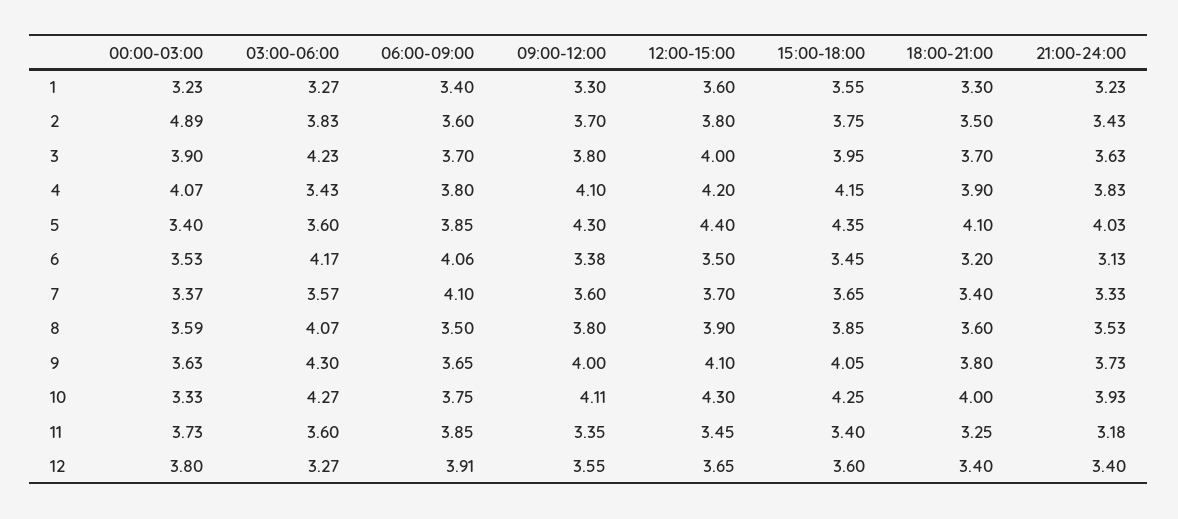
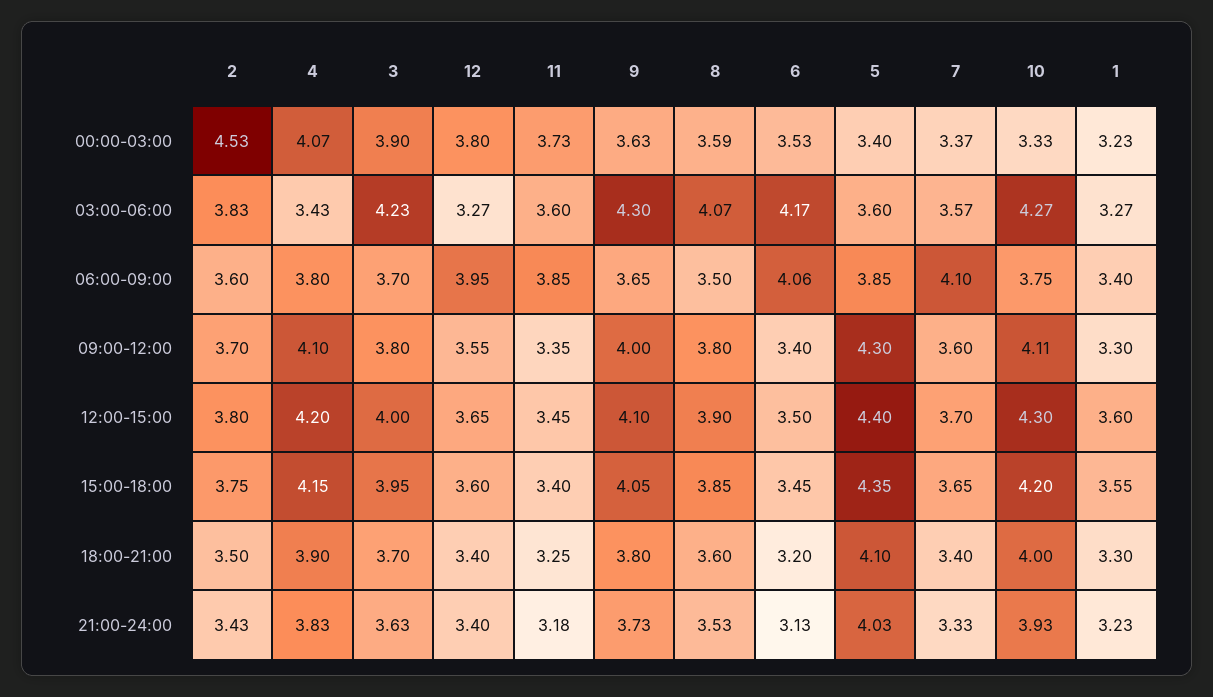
  {
    "00:00-03:00": {
      "1": 3.23,
-     "2": 4.89,
+     "2": 4.53,
      "3": 3.9,
      "4": 4.07,
      "5": 3.4,
      "6": 3.53,
      "7": 3.37,
      "8": 3.59,
      "9": 3.63,
      "10": 3.33,
      "11": 3.73,
      "12": 3.8
    },
    "03:00-06:00": {
      "1": 3.27,
      "2": 3.83,
      "3": 4.23,
      "4": 3.43,
      "5": 3.6,
      "6": 4.17,
      "7": 3.57,
      "8": 4.07,
      "9": 4.3,
      "10": 4.27,
      "11": 3.6,
      "12": 3.27
    },
    "06:00-09:00": {
      "1": 3.4,
      "2": 3.6,
      "3": 3.7,
      "4": 3.8,
      "5": 3.85,
      "6": 4.06,
      "7": 4.1,
      "8": 3.5,
      "9": 3.65,
      "10": 3.75,
      "11": 3.85,
-     "12": 3.91
+     "12": 3.95
    },
    "09:00-12:00": {
      "1": 3.3,
      "2": 3.7,
      "3": 3.8,
      "4": 4.1,
      "5": 4.3,
-     "6": 3.38,
+     "6": 3.4,
      "7": 3.6,
      "8": 3.8,
      "9": 4,
      "10": 4.11,
      "11": 3.35,
      "12": 3.55
    },
    "12:00-15:00": {
      "1": 3.6,
      "2": 3.8,
      "3": 4,
      "4": 4.2,
      "5": 4.4,
      "6": 3.5,
      "7": 3.7,
      "8": 3.9,
      "9": 4.1,
      "10": 4.3,
      "11": 3.45,
      "12": 3.65
    },
    "15:00-18:00": {
      "1": 3.55,
      "2": 3.75,
      "3": 3.95,
      "4": 4.15,
      "5": 4.35,
      "6": 3.45,
      "7": 3.65,
      "8": 3.85,
      "9": 4.05,
-     "10": 4.25,
+     "10": 4.2,
      "11": 3.4,
      "12": 3.6
    },
    "18:00-21:00": {
      "1": 3.3,
      "2": 3.5,
      "3": 3.7,
      "4": 3.9,
      "5": 4.1,
      "6": 3.2,
      "7": 3.4,
      "8": 3.6,
      "9": 3.8,
      "10": 4,
      "11": 3.25,
      "12": 3.4
    },
    "21:00-24:00": {
      "1": 3.23,
      "2": 3.43,
      "3": 3.63,
      "4": 3.83,
      "5": 4.03,
      "6": 3.13,
      "7": 3.33,
      "8": 3.53,
      "9": 3.73,
      "10": 3.93,
      "11": 3.18,
      "12": 3.4
    }
  }

